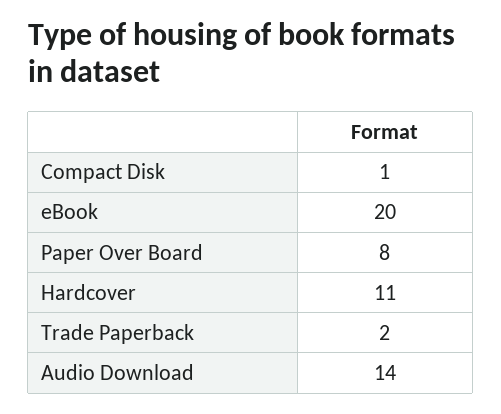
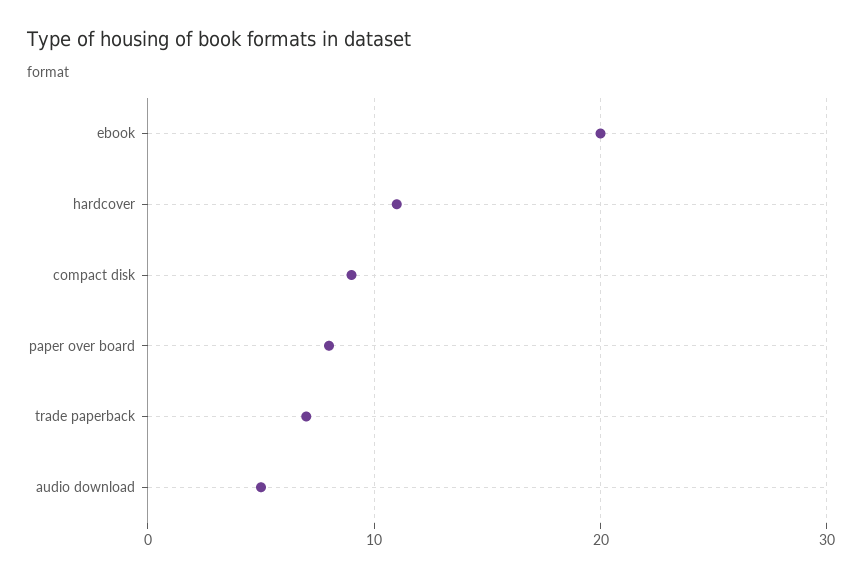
  {
-   "Compact Disk": 1,
+   "Compact Disk": 9,
    "eBook": 20,
    "Paper Over Board": 8,
    "Hardcover": 11,
-   "Trade Paperback": 2,
+   "Trade Paperback": 7,
-   "Audio Download": 14
+   "Audio Download": 5
  }

